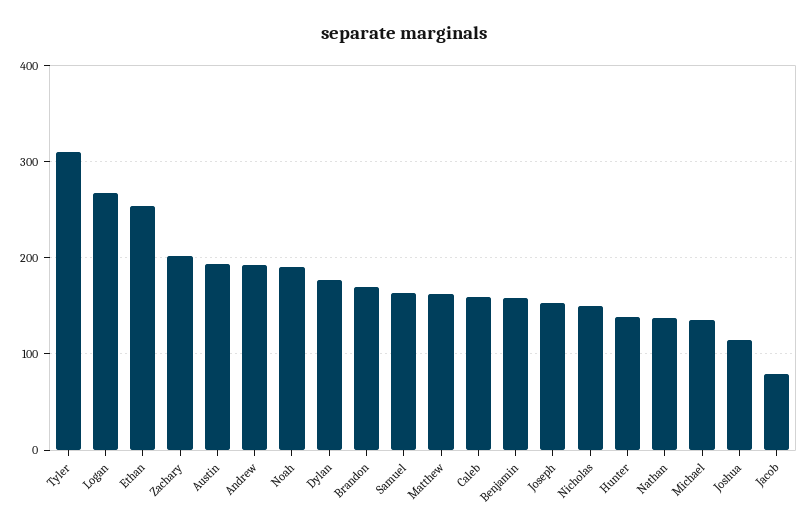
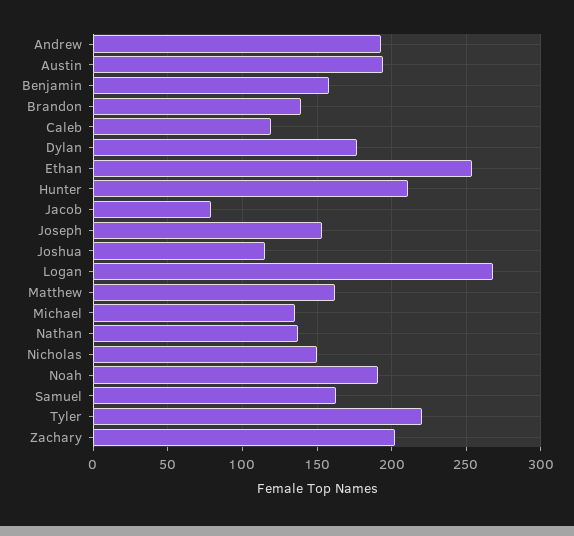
  {
-   "Tyler": 310,
+   "Tyler": 220,
    "Logan": 270,
    "Ethan": 255,
    "Zachary": 200,
    "Austin": 195,
    "Andrew": 195,
    "Noah": 190,
    "Dylan": 175,
-   "Brandon": 170,
+   "Brandon": 140,
    "Samuel": 165,
    "Matthew": 160,
-   "Caleb": 160,
+   "Caleb": 120,
    "Benjamin": 160,
    "Joseph": 155,
    "Nicholas": 150,
-   "Hunter": 140,
+   "Hunter": 210,
    "Nathan": 135,
    "Michael": 135,
    "Joshua": 115,
    "Jacob": 80
  }

